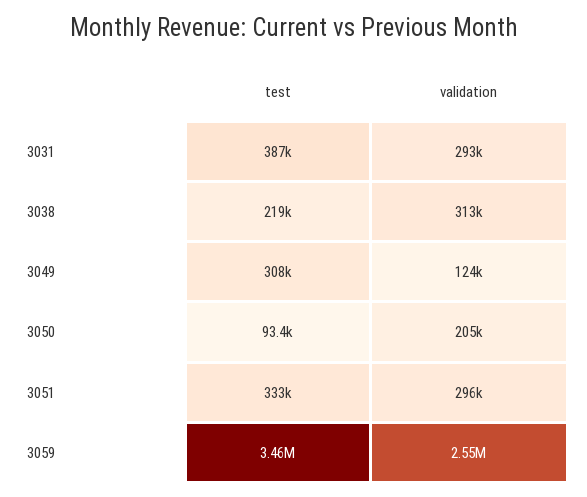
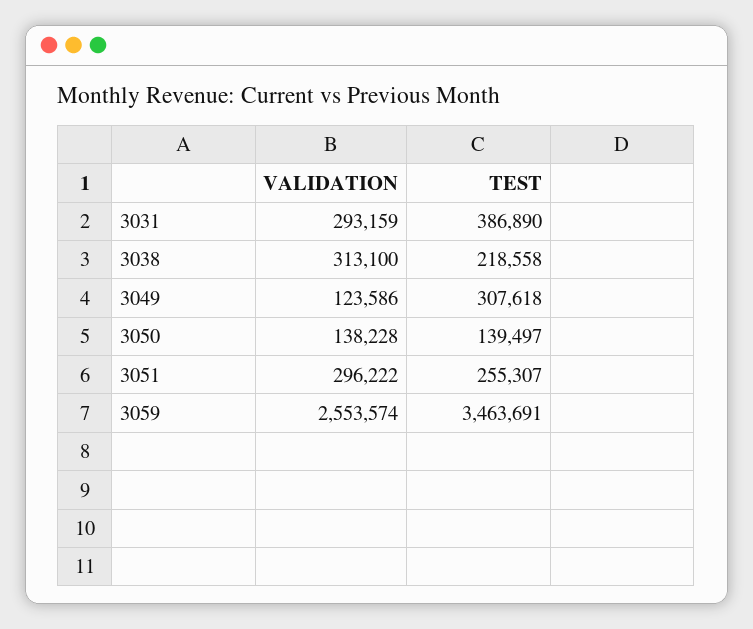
  {
    "test": {
      "3031": 386890,
      "3038": 218558,
      "3049": 307618,
-     "3050": 93400,
+     "3050": 139497,
-     "3051": 333000,
+     "3051": 255307,
      "3059": 3463691
    },
    "validation": {
      "3031": 293159,
      "3038": 313100,
      "3049": 123586,
-     "3050": 205000,
+     "3050": 138228,
      "3051": 296222,
      "3059": 2553574
    }
  }

